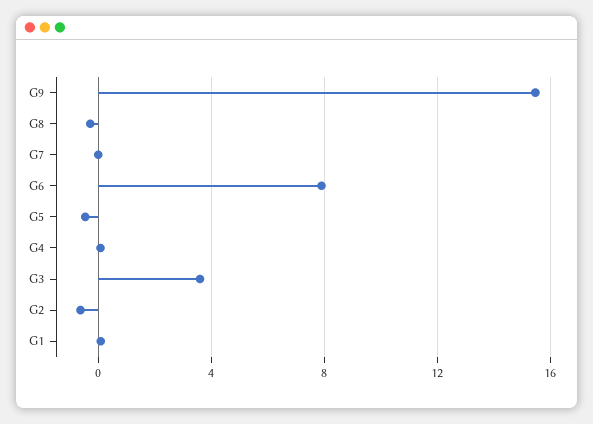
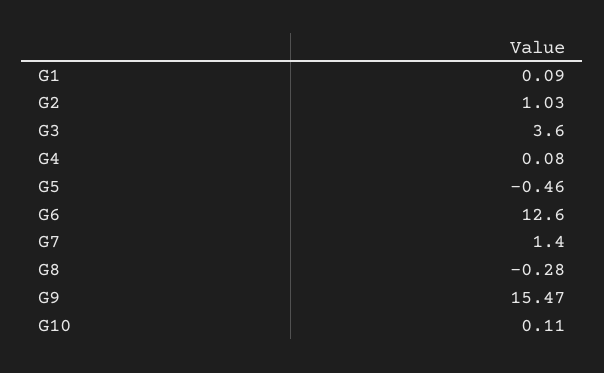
  {
    "G9": 15.47,
    "G8": -0.28,
-   "G7": 0,
+   "G7": 1.4,
-   "G6": 8,
+   "G6": 12.6,
    "G5": -0.46,
    "G4": 0.08,
    "G3": 3.6,
-   "G2": -0.5,
+   "G2": 1.03,
-   "G1": 0.09
+   "G1": 0.09,
+   "G10": 0.11
  }

